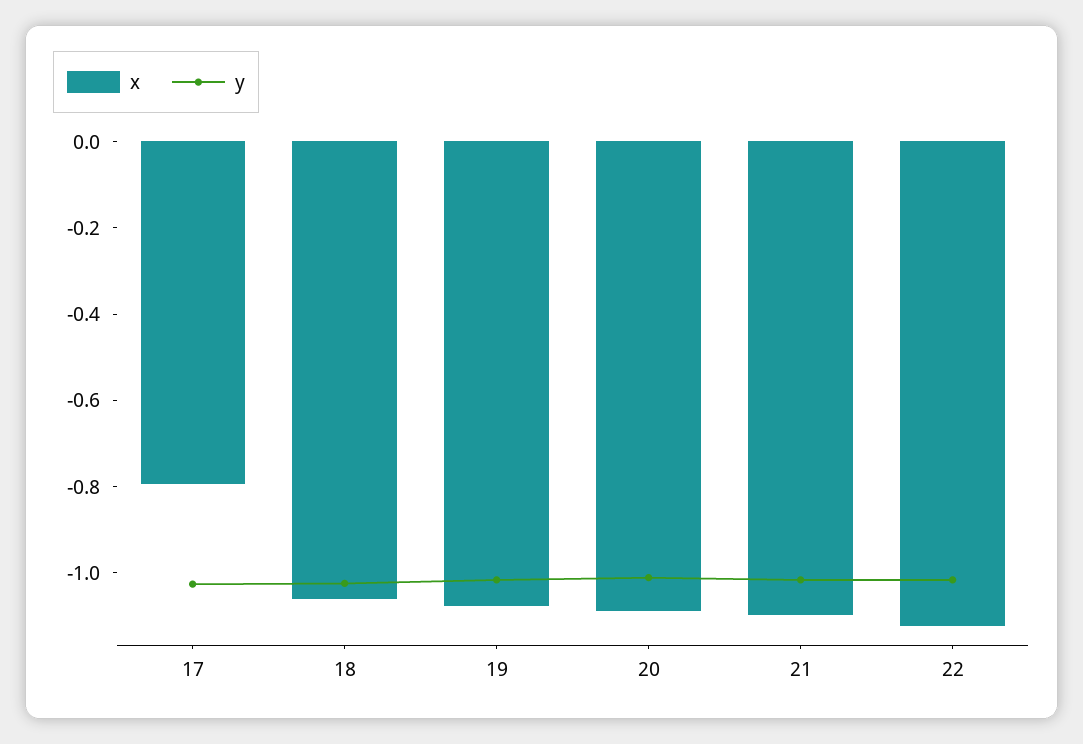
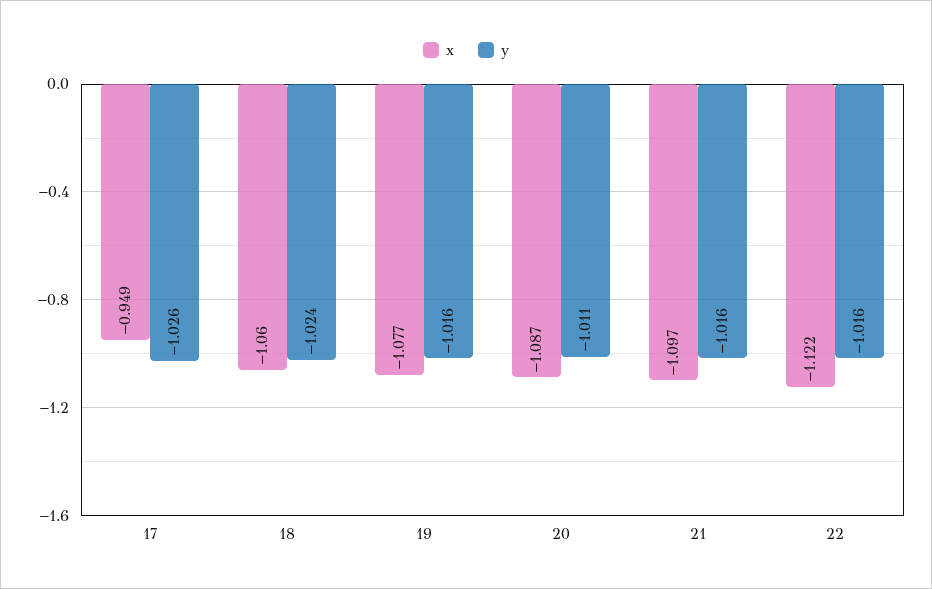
  {
    "x": {
-     "17": -0.8,
+     "17": -0.949,
      "18": -1.06,
      "19": -1.077,
      "20": -1.087,
      "21": -1.097,
      "22": -1.122
    },
    "y": {
      "17": -1.026,
      "18": -1.024,
      "19": -1.016,
      "20": -1.011,
      "21": -1.016,
      "22": -1.016
    }
  }

